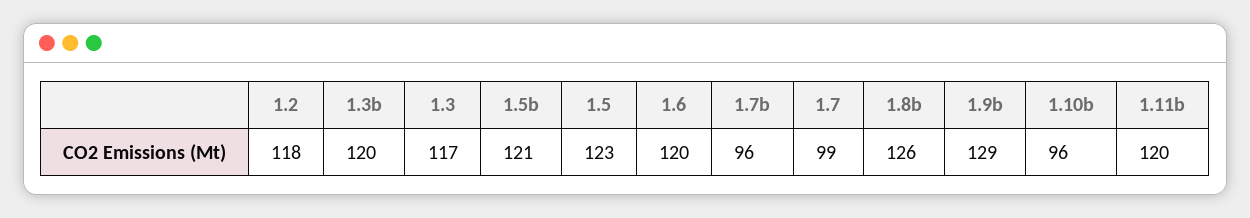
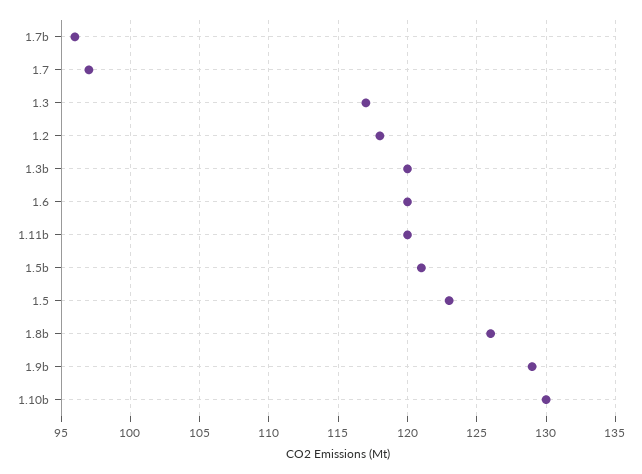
  {
    "1.2": 118,
    "1.3b": 120,
    "1.3": 117,
    "1.5b": 121,
    "1.5": 123,
    "1.6": 120,
    "1.7b": 96,
-   "1.7": 99,
+   "1.7": 97,
    "1.8b": 126,
    "1.9b": 129,
-   "1.10b": 96,
+   "1.10b": 130,
    "1.11b": 120
  }

